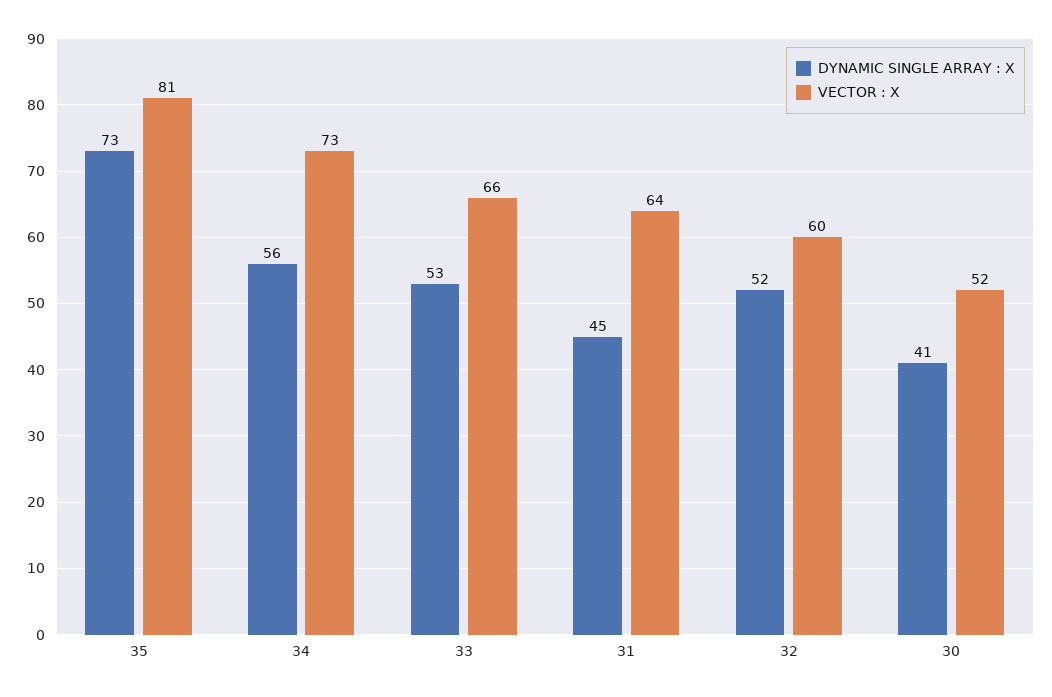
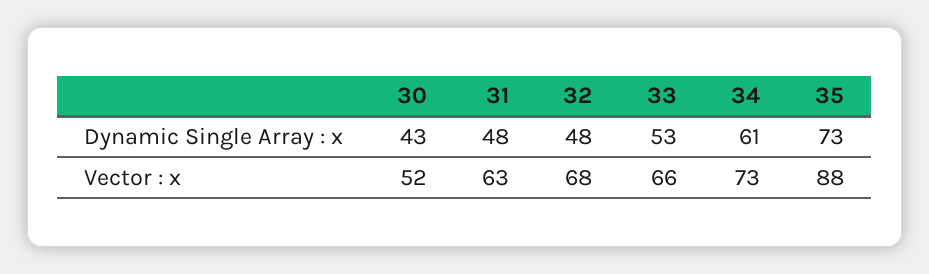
  {
    "DYNAMIC SINGLE ARRAY : X": {
      "35": 73,
-     "34": 56,
+     "34": 61,
      "33": 53,
-     "31": 45,
+     "31": 48,
-     "32": 52,
+     "32": 48,
-     "30": 41
+     "30": 43
    },
    "VECTOR : X": {
-     "35": 81,
+     "35": 88,
      "34": 73,
      "33": 66,
-     "31": 64,
+     "31": 63,
-     "32": 60,
+     "32": 68,
      "30": 52
    }
  }

